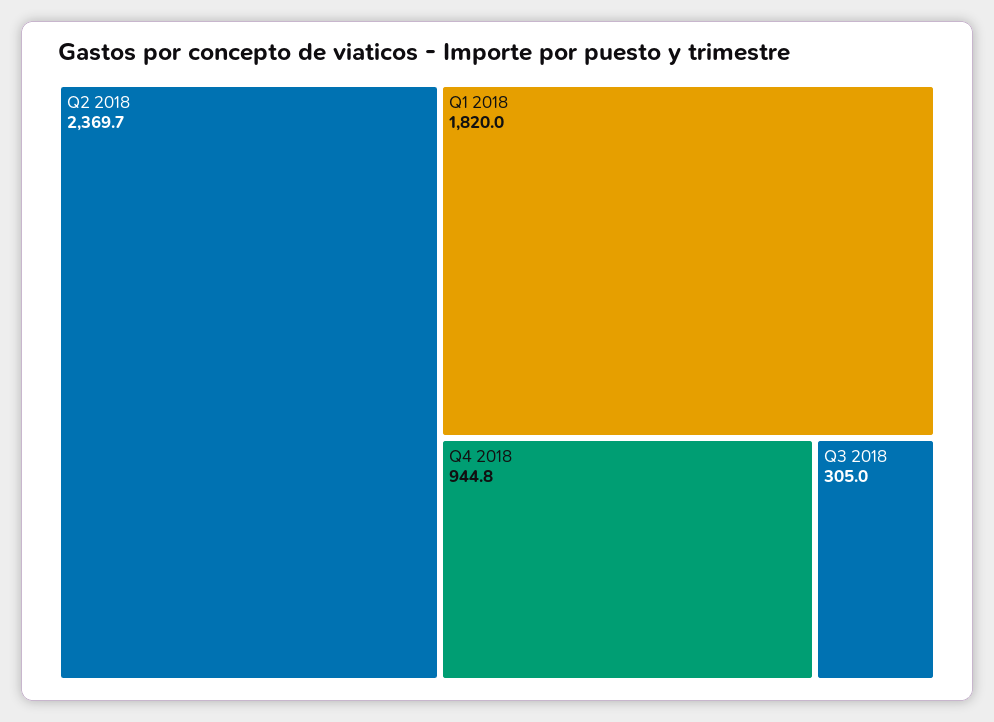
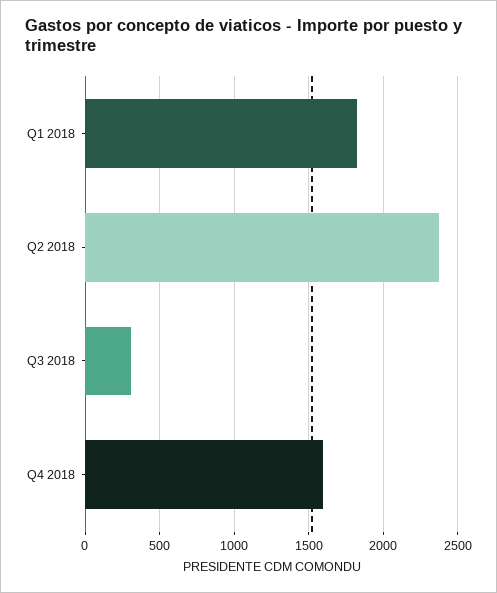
  {
    "Q2 2018": 2369.7,
    "Q1 2018": 1820,
-   "Q4 2018": 944.8,
+   "Q4 2018": 1600,
    "Q3 2018": 305
  }

